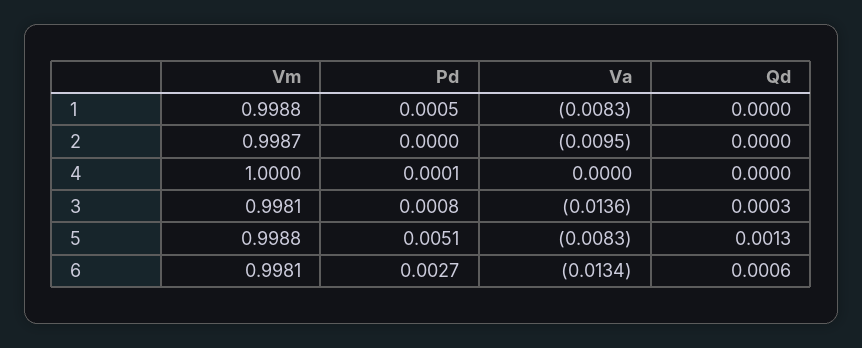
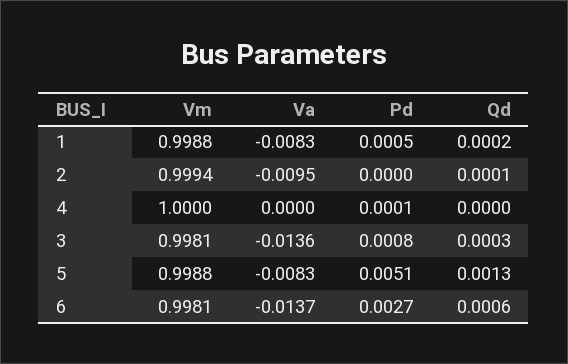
  {
    "Vm": {
      "1": 0.9988,
-     "2": 0.9987,
+     "2": 0.9994,
      "4": 1,
      "3": 0.9981,
      "5": 0.9988,
      "6": 0.9981
    },
    "Pd": {
      "1": 0.0005,
      "2": 0,
      "4": 0.0001,
      "3": 0.0008,
      "5": 0.0051,
      "6": 0.0027
    },
    "Va": {
      "1": -0.0083,
      "2": -0.0095,
      "4": 0,
      "3": -0.0136,
      "5": -0.0083,
-     "6": -0.0134
+     "6": -0.0137
    },
    "Qd": {
-     "1": 0,
+     "1": 0.0002,
-     "2": 0,
+     "2": 0.0001,
      "4": 0,
      "3": 0.0003,
      "5": 0.0013,
      "6": 0.0006
    }
  }

